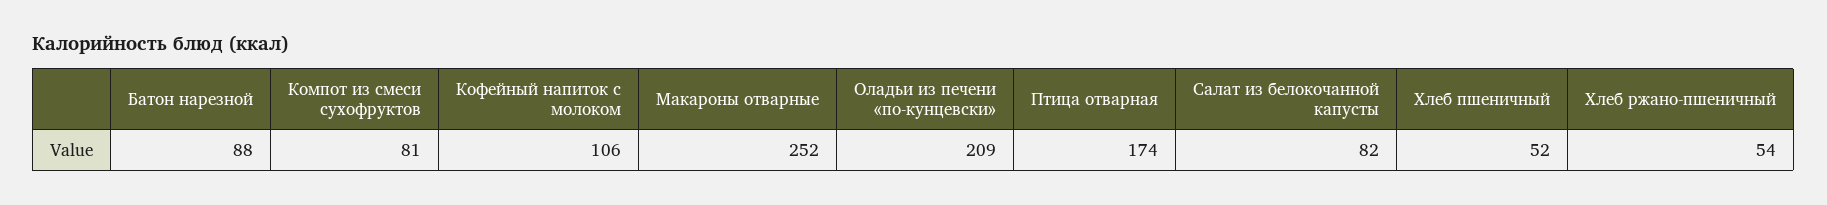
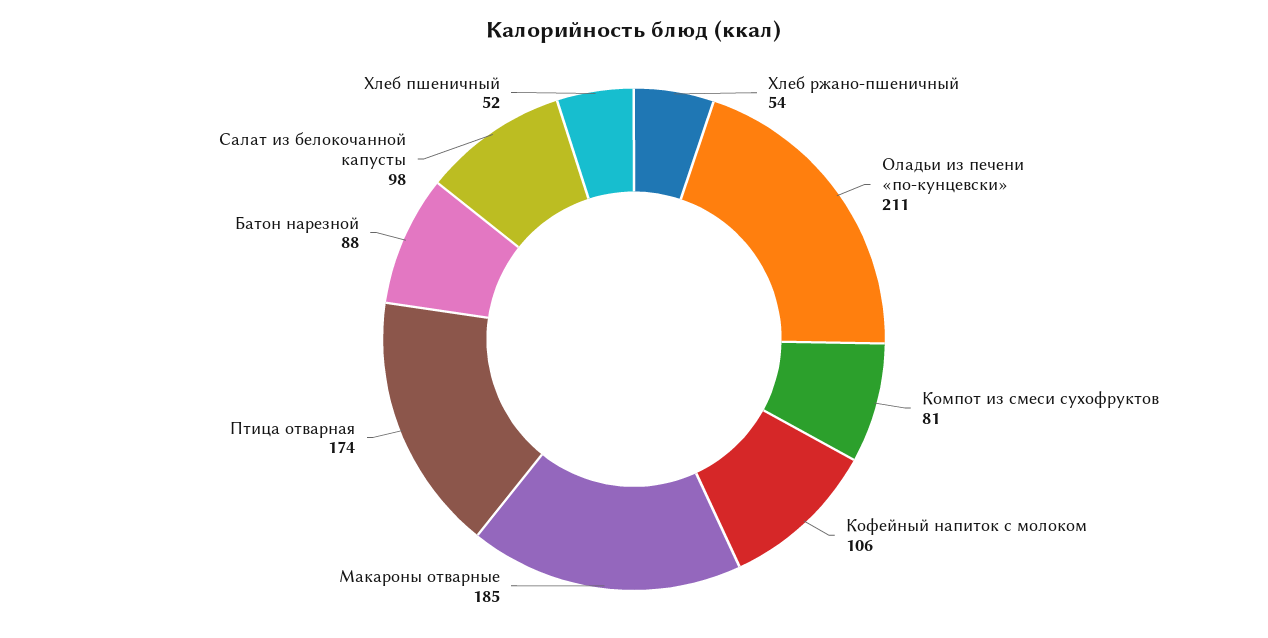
  {
    "Батон нарезной": 88,
    "Компот из смеси сухофруктов": 81,
    "Кофейный напиток с молоком": 106,
-   "Макароны отварные": 252,
+   "Макароны отварные": 185,
-   "Оладьи из печени «по-кунцевски»": 209,
+   "Оладьи из печени «по-кунцевски»": 211,
    "Птица отварная": 174,
-   "Салат из белокочанной капусты": 82,
+   "Салат из белокочанной капусты": 98,
    "Хлеб пшеничный": 52,
    "Хлеб ржано-пшеничный": 54
  }

